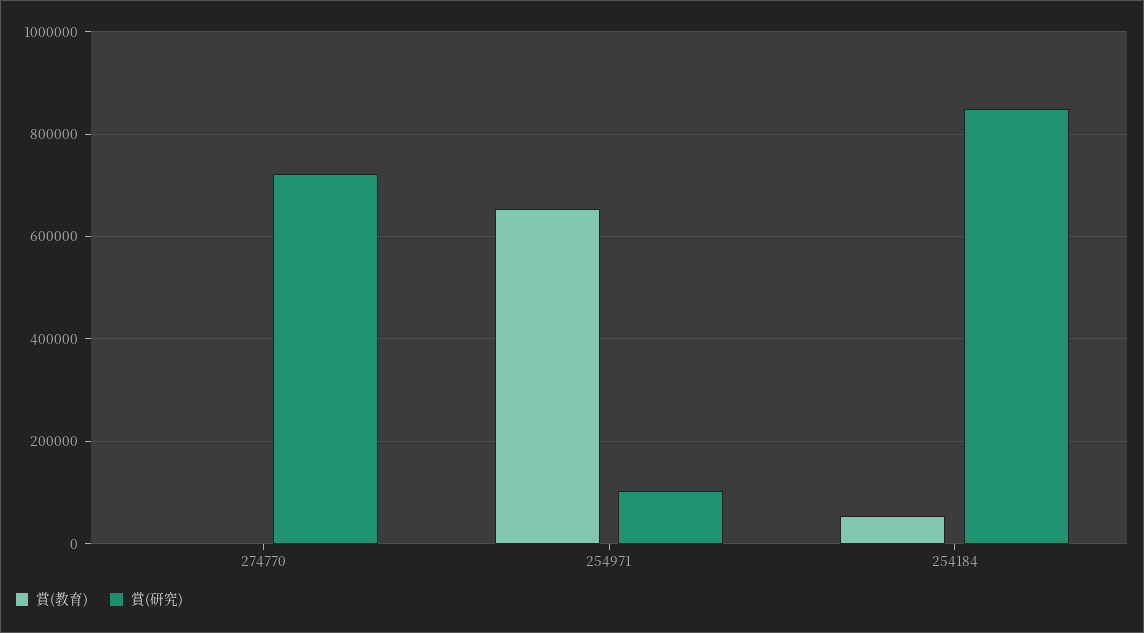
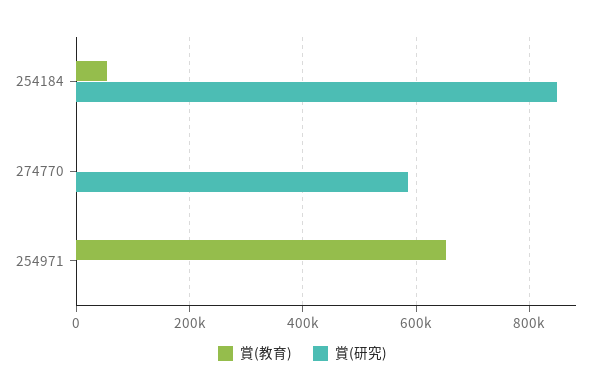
  {
    "賞(教育)": {
      "274770": 0,
      "254971": 660000,
      "254184": 60000
    },
    "賞(研究)": {
-     "274770": 720000,
+     "274770": 580000,
-     "254971": 100000,
+     "254971": 0,
      "254184": 840000
    }
  }

